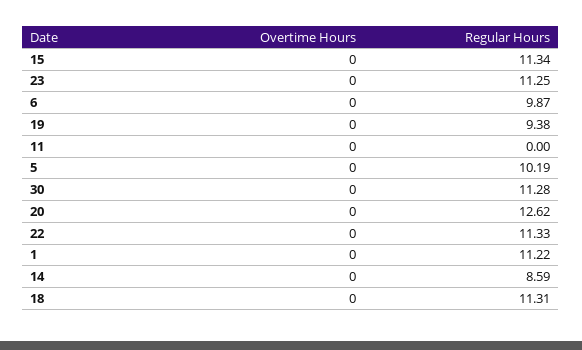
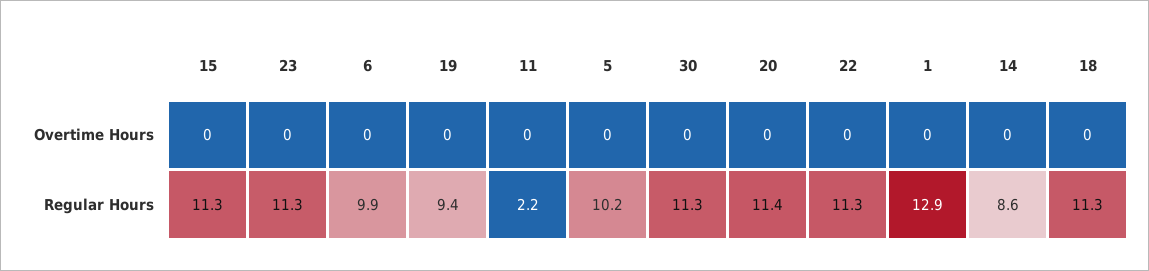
  {
    "Overtime Hours": {
      "15": 0,
      "23": 0,
      "6": 0,
      "19": 0,
      "11": 0,
      "5": 0,
      "30": 0,
      "20": 0,
      "22": 0,
      "1": 0,
      "14": 0,
      "18": 0
    },
    "Regular Hours": {
      "15": 11.34,
      "23": 11.25,
      "6": 9.87,
      "19": 9.38,
-     "11": 0,
+     "11": 2.2,
      "5": 10.19,
      "30": 11.28,
-     "20": 12.62,
+     "20": 11.4,
      "22": 11.33,
-     "1": 11.22,
+     "1": 12.9,
      "14": 8.59,
      "18": 11.31
    }
  }

